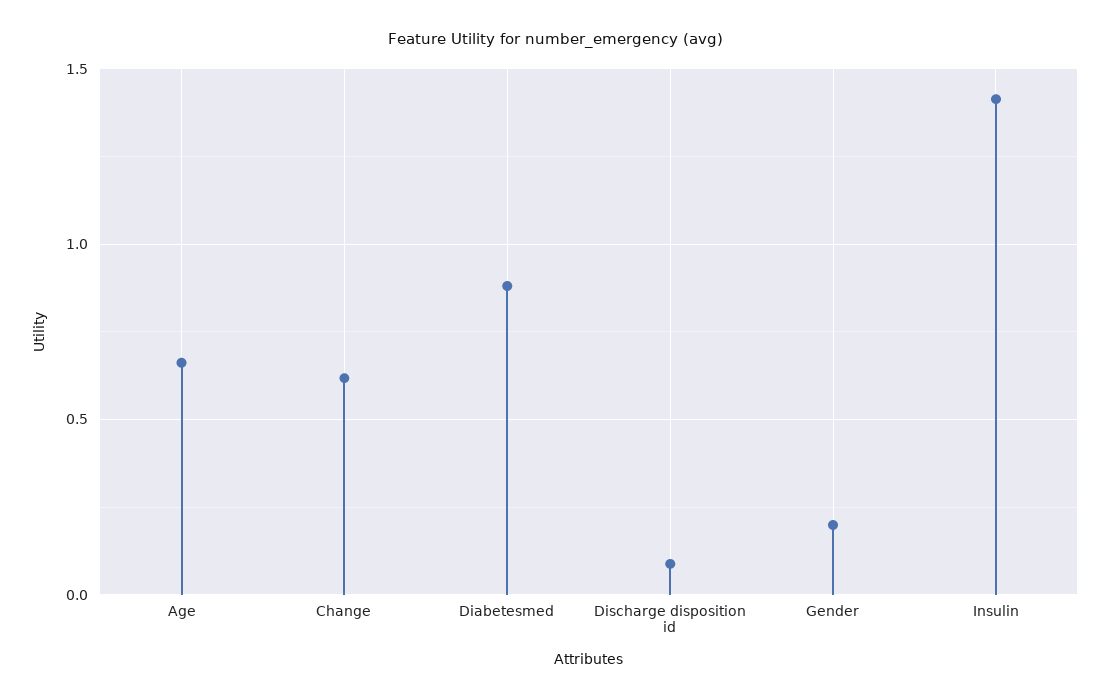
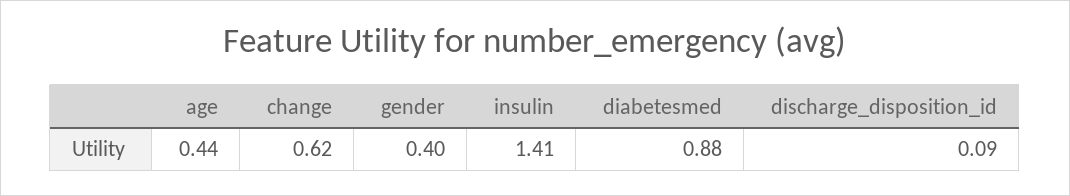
  {
-   "Age": 0.65,
+   "Age": 0.44,
    "Change": 0.62,
    "Diabetesmed": 0.88,
    "Discharge disposition id": 0.09,
-   "Gender": 0.2,
+   "Gender": 0.4,
    "Insulin": 1.41
  }

